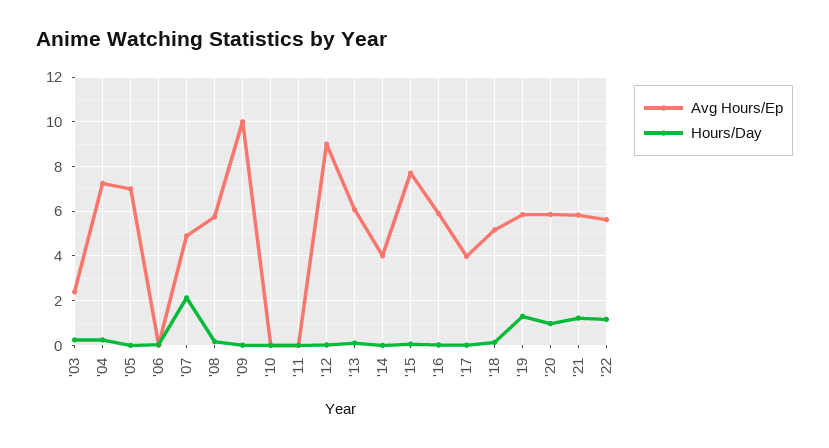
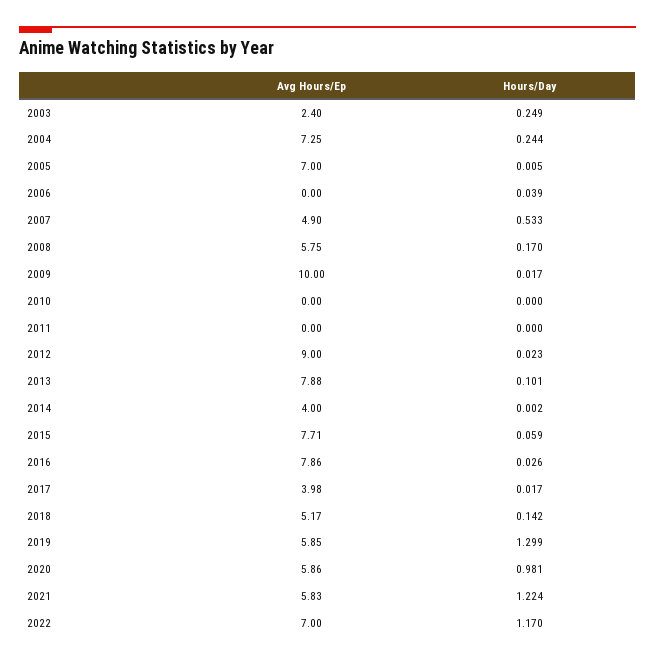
  {
    "Avg Hours/Ep": {
      "'03": 2.4,
      "'04": 7.25,
      "'05": 7,
      "'06": 0,
      "'07": 4.9,
      "'08": 5.75,
      "'09": 10,
      "'10": 0,
      "'11": 0,
      "'12": 9,
-     "'13": 6,
+     "'13": 7.88,
      "'14": 4,
      "'15": 7.71,
-     "'16": 6,
+     "'16": 7.86,
      "'17": 3.98,
      "'18": 5.17,
      "'19": 5.85,
      "'20": 5.86,
      "'21": 5.83,
-     "'22": 5.5
+     "'22": 7
    },
    "Hours/Day": {
      "'03": 0.249,
      "'04": 0.244,
      "'05": 0.005,
      "'06": 0.039,
-     "'07": 2,
+     "'07": 0.533,
      "'08": 0.17,
      "'09": 0.017,
      "'10": 0,
      "'11": 0,
      "'12": 0.023,
      "'13": 0.101,
      "'14": 0.002,
      "'15": 0.059,
      "'16": 0.026,
      "'17": 0.017,
      "'18": 0.142,
      "'19": 1.299,
      "'20": 0.981,
      "'21": 1.224,
      "'22": 1.17
    }
  }

